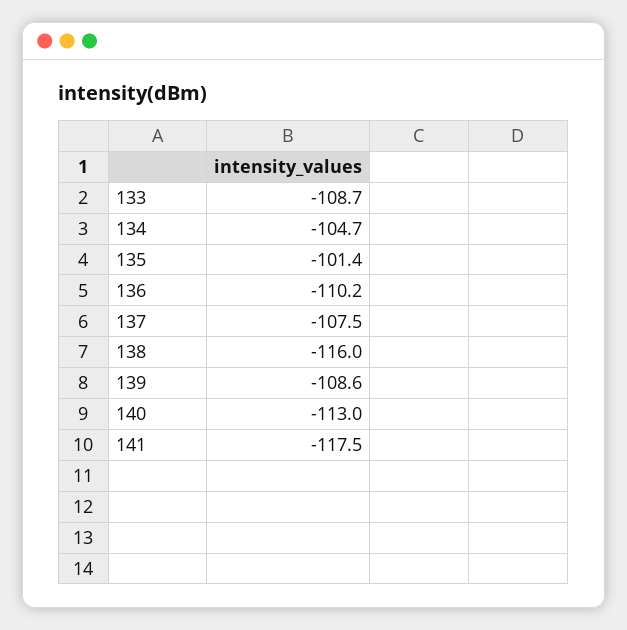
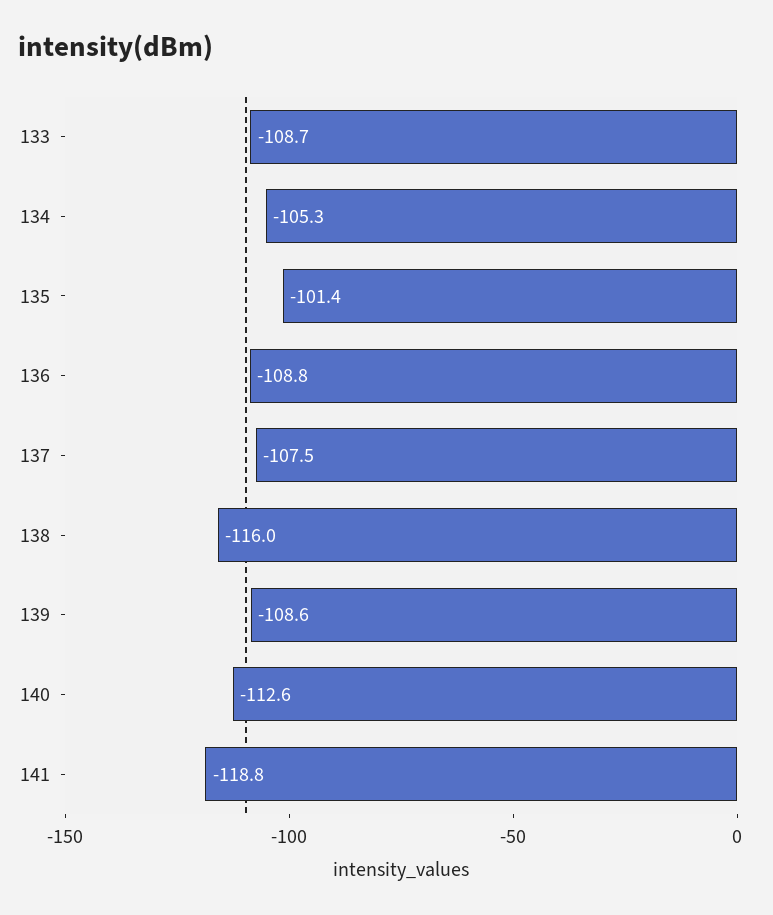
  {
    "133": -108.7,
-   "134": -104.7,
+   "134": -105.3,
    "135": -101.4,
-   "136": -110.2,
+   "136": -108.8,
    "137": -107.5,
    "138": -116,
    "139": -108.6,
-   "140": -113,
+   "140": -112.6,
-   "141": -117.5
+   "141": -118.8
  }

